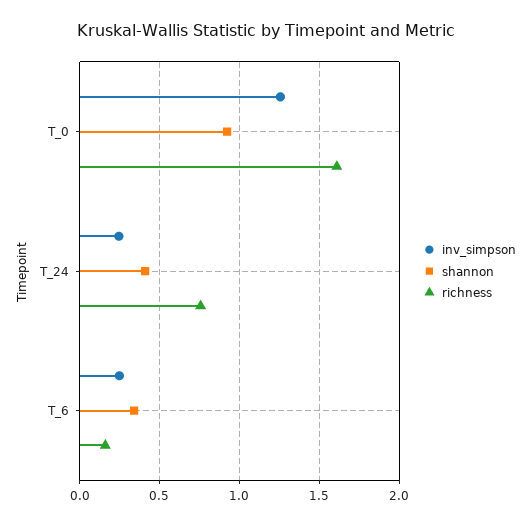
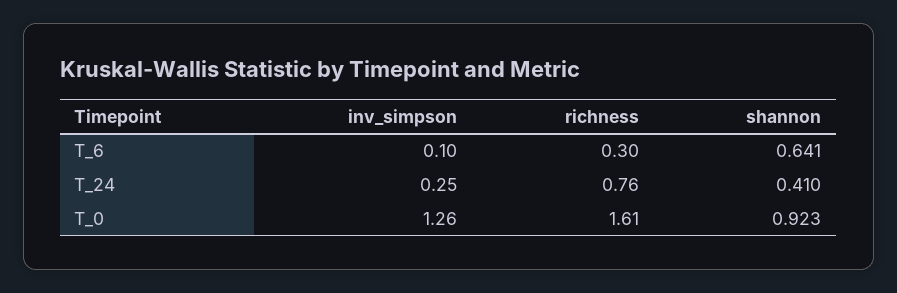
  {
    "inv_simpson": {
      "T_0": 1.26,
      "T_24": 0.25,
-     "T_6": 0.25
+     "T_6": 0.1
    },
    "shannon": {
      "T_0": 0.923,
      "T_24": 0.41,
-     "T_6": 0.35
+     "T_6": 0.641
    },
    "richness": {
      "T_0": 1.61,
      "T_24": 0.76,
-     "T_6": 0.15
+     "T_6": 0.3
    }
  }

